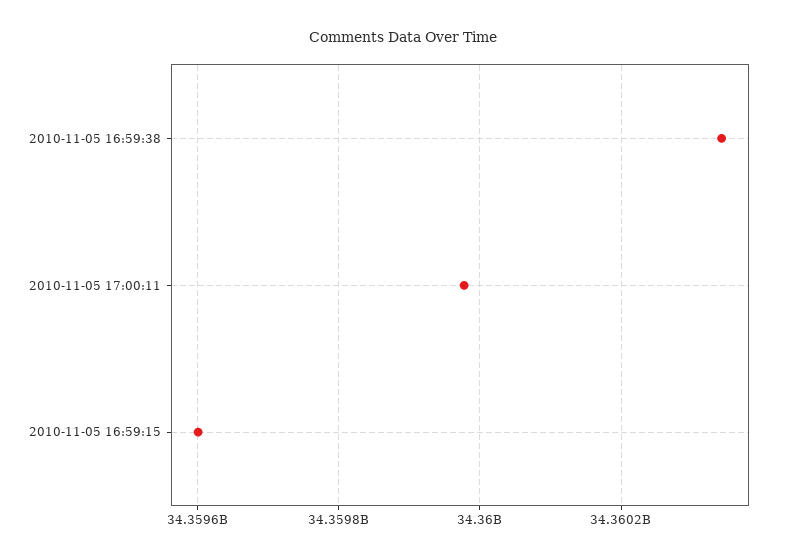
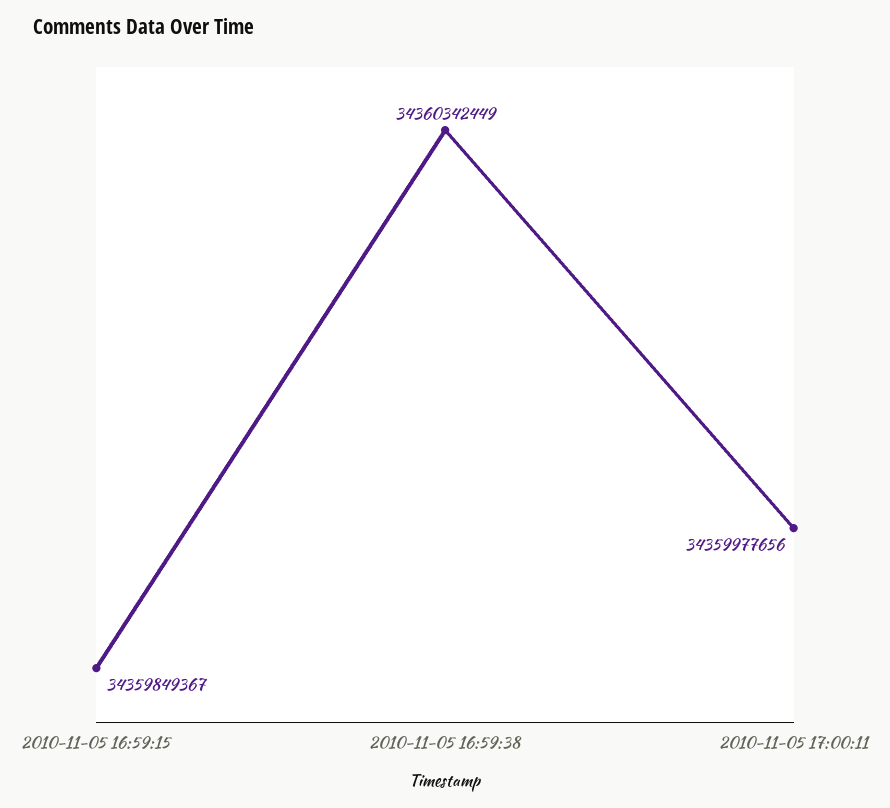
  {
    "2010-11-05 16:59:38": 34360342449,
    "2010-11-05 17:00:11": 34359977656,
-   "2010-11-05 16:59:15": 34359600000
+   "2010-11-05 16:59:15": 34359849367
  }

